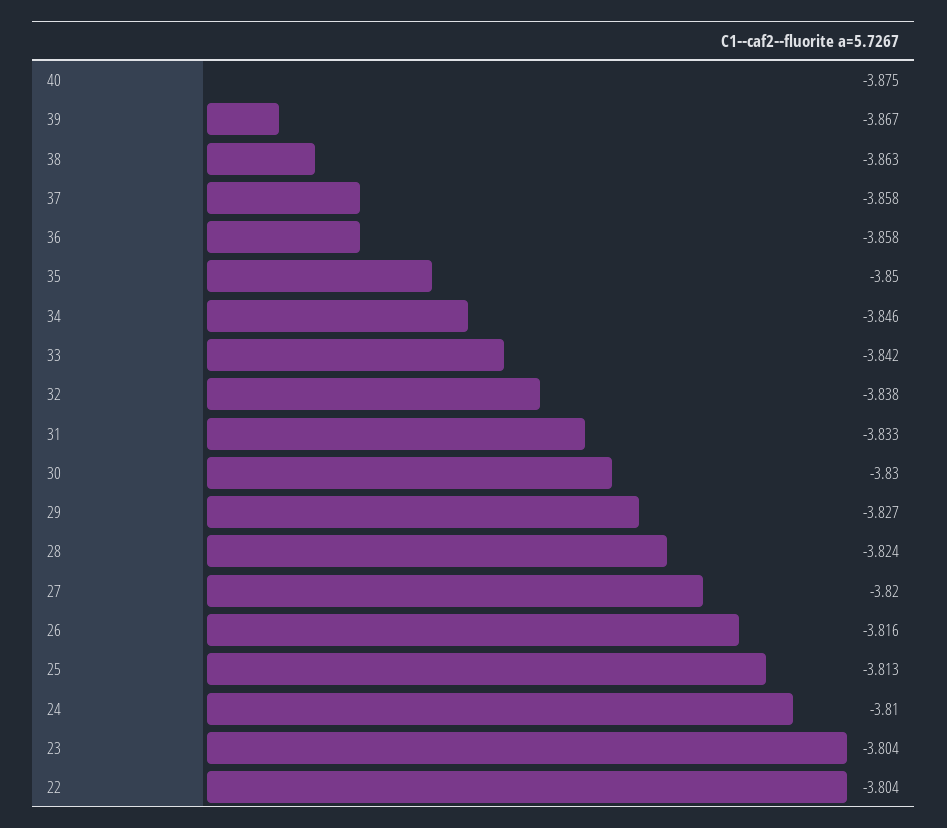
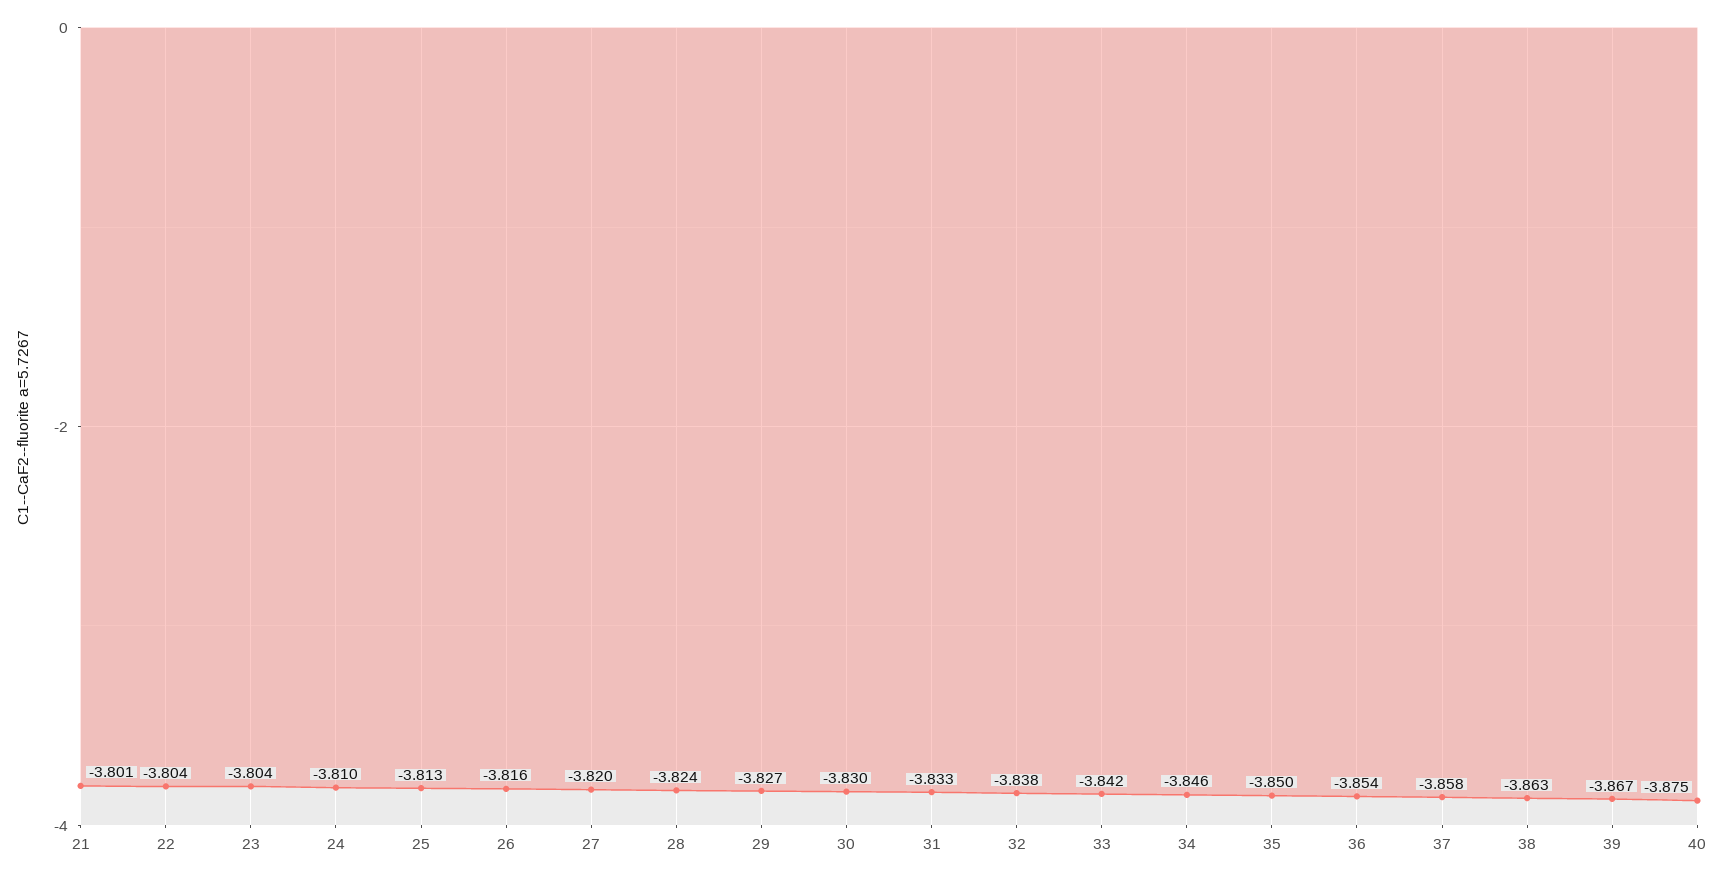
  {
    "40": -3.875,
    "39": -3.867,
    "38": -3.863,
    "37": -3.858,
-   "36": -3.858,
+   "36": -3.854,
    "35": -3.85,
    "34": -3.846,
    "33": -3.842,
    "32": -3.838,
    "31": -3.833,
    "30": -3.83,
    "29": -3.827,
    "28": -3.824,
    "27": -3.82,
    "26": -3.816,
    "25": -3.813,
    "24": -3.81,
    "23": -3.804,
-   "22": -3.804
+   "22": -3.804,
+   "21": -3.801
  }

